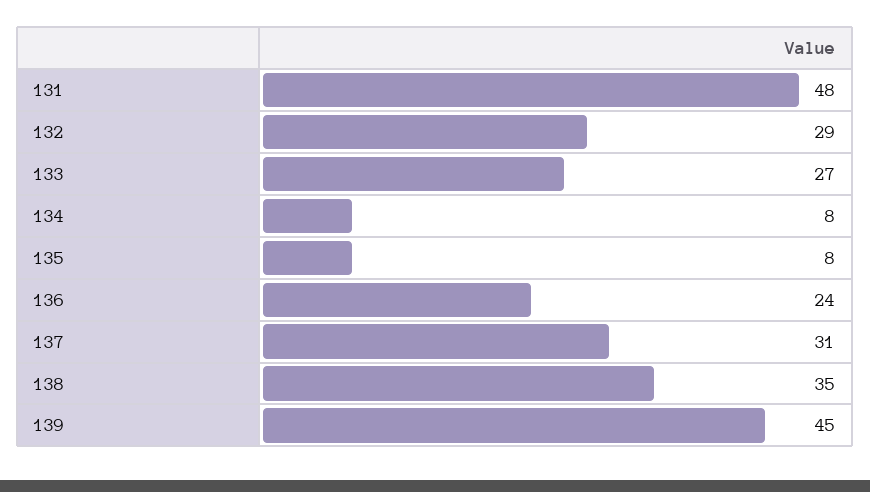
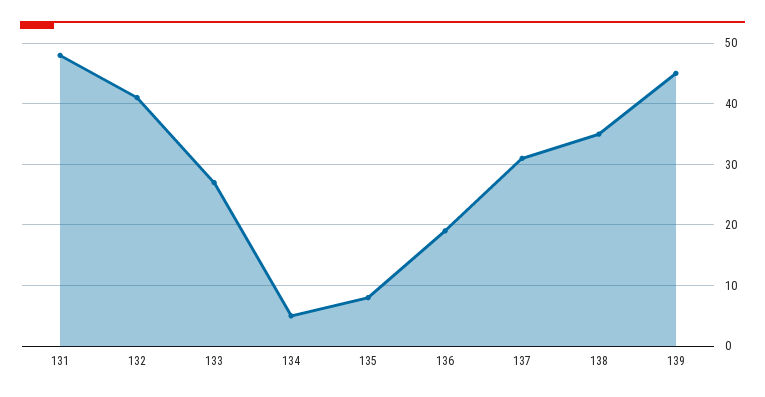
  {
    "131": 48,
-   "132": 29,
+   "132": 41,
    "133": 27,
-   "134": 8,
+   "134": 5,
    "135": 8,
-   "136": 24,
+   "136": 19,
    "137": 31,
    "138": 35,
    "139": 45
  }

